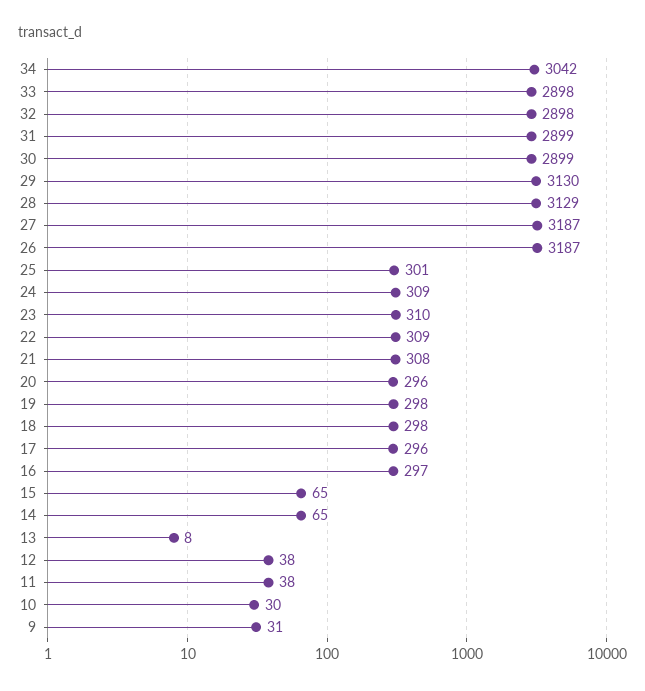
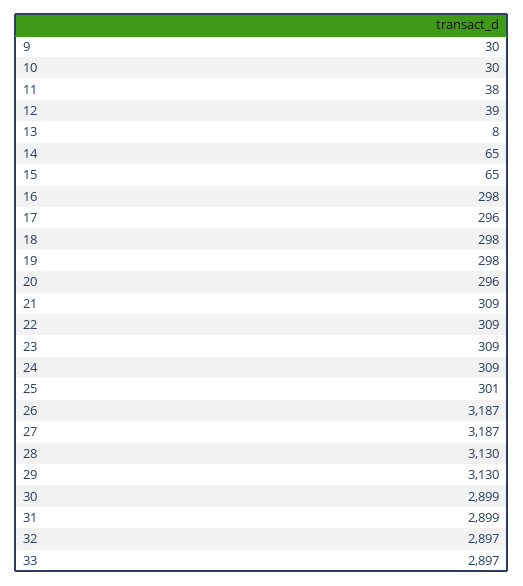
  {
-   "34": 3042,
-   "33": 2898,
+   "33": 2897,
-   "32": 2898,
+   "32": 2897,
    "31": 2899,
    "30": 2899,
    "29": 3130,
-   "28": 3129,
+   "28": 3130,
    "27": 3187,
    "26": 3187,
    "25": 301,
    "24": 309,
-   "23": 310,
+   "23": 309,
    "22": 309,
-   "21": 308,
+   "21": 309,
    "20": 296,
    "19": 298,
    "18": 298,
    "17": 296,
-   "16": 297,
+   "16": 298,
    "15": 65,
    "14": 65,
    "13": 8,
-   "12": 38,
+   "12": 39,
    "11": 38,
    "10": 30,
-   "9": 31
+   "9": 30
  }

